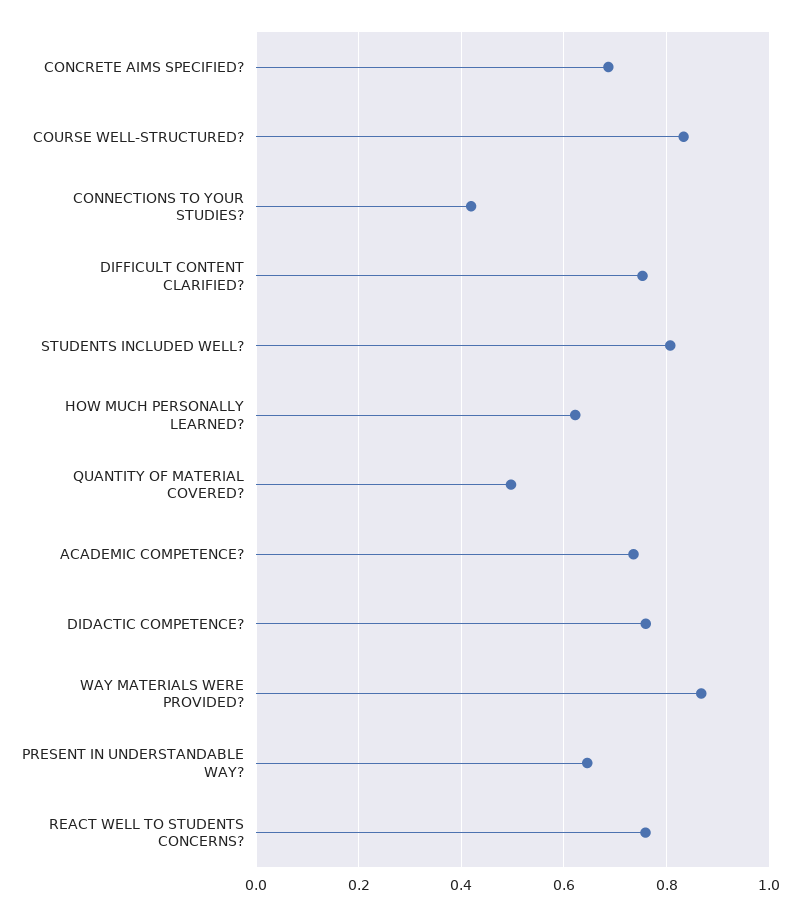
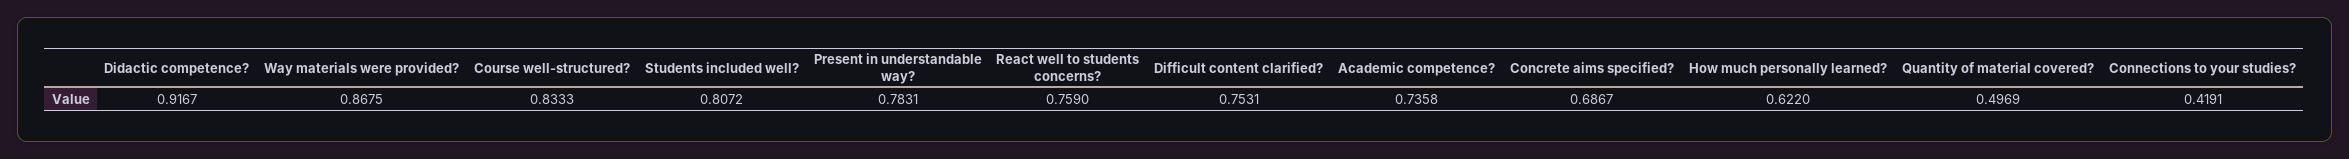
  {
    "CONCRETE AIMS SPECIFIED?": 0.6867,
    "COURSE WELL-STRUCTURED?": 0.8333,
    "CONNECTIONS TO YOUR STUDIES?": 0.4191,
    "DIFFICULT CONTENT CLARIFIED?": 0.7531,
    "STUDENTS INCLUDED WELL?": 0.8072,
    "HOW MUCH PERSONALLY LEARNED?": 0.622,
    "QUANTITY OF MATERIAL COVERED?": 0.4969,
    "ACADEMIC COMPETENCE?": 0.7358,
-   "DIDACTIC COMPETENCE?": 0.76,
+   "DIDACTIC COMPETENCE?": 0.9167,
    "WAY MATERIALS WERE PROVIDED?": 0.8675,
-   "PRESENT IN UNDERSTANDABLE WAY?": 0.64,
+   "PRESENT IN UNDERSTANDABLE WAY?": 0.7831,
    "REACT WELL TO STUDENTS CONCERNS?": 0.759
  }

